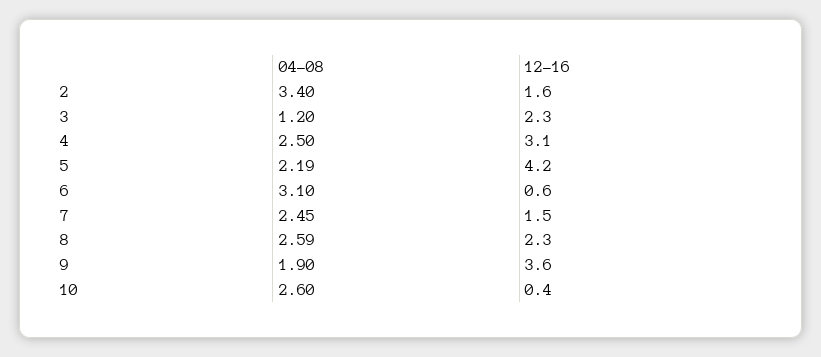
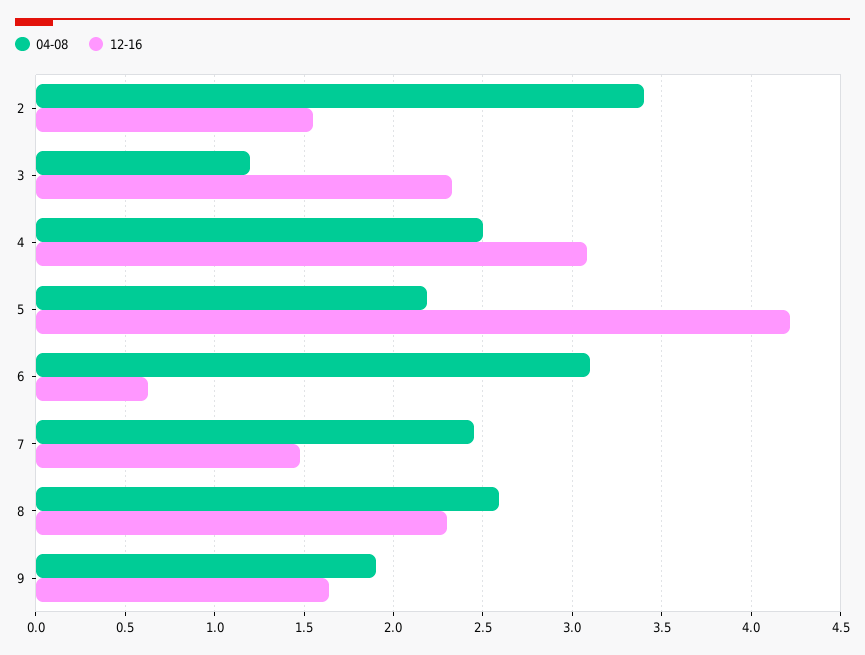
  {
    "04-08": {
      "2": 3.4,
      "3": 1.2,
      "4": 2.5,
      "5": 2.19,
      "6": 3.1,
      "7": 2.45,
      "8": 2.59,
-     "9": 1.9,
+     "9": 1.9
-     "10": 2.6
    },
    "12-16": {
      "2": 1.6,
      "3": 2.3,
      "4": 3.1,
      "5": 4.2,
      "6": 0.6,
      "7": 1.5,
      "8": 2.3,
-     "9": 3.6,
+     "9": 1.65
-     "10": 0.4
    }
  }

